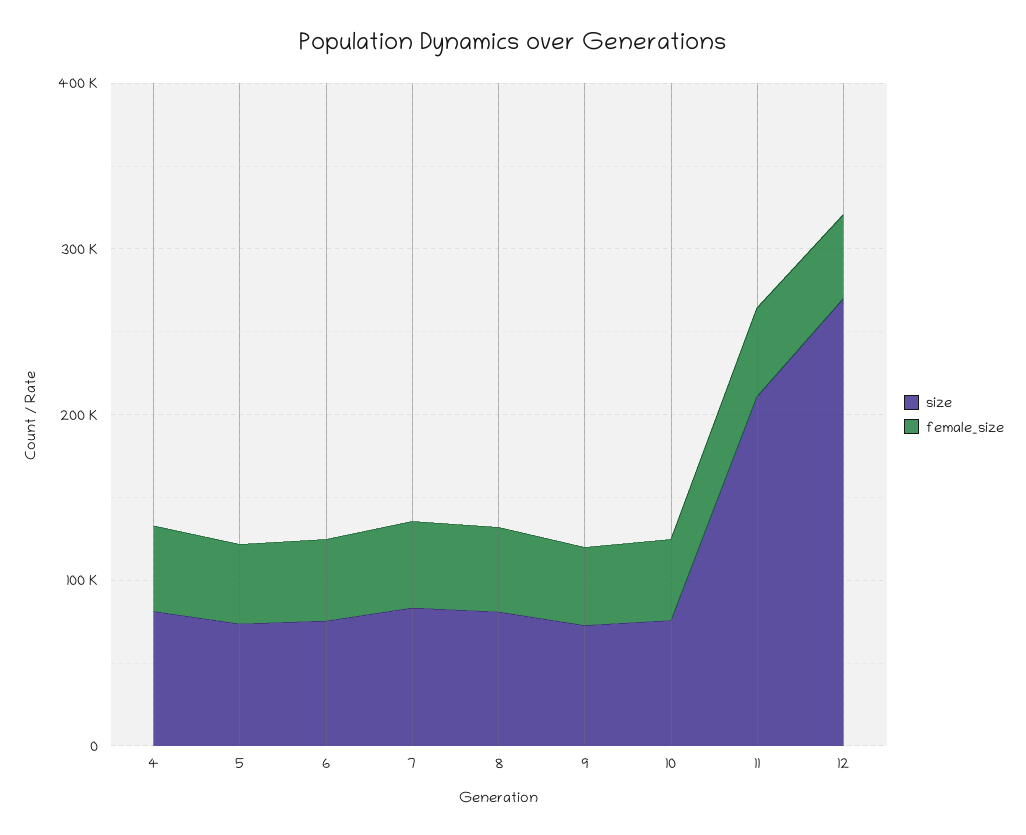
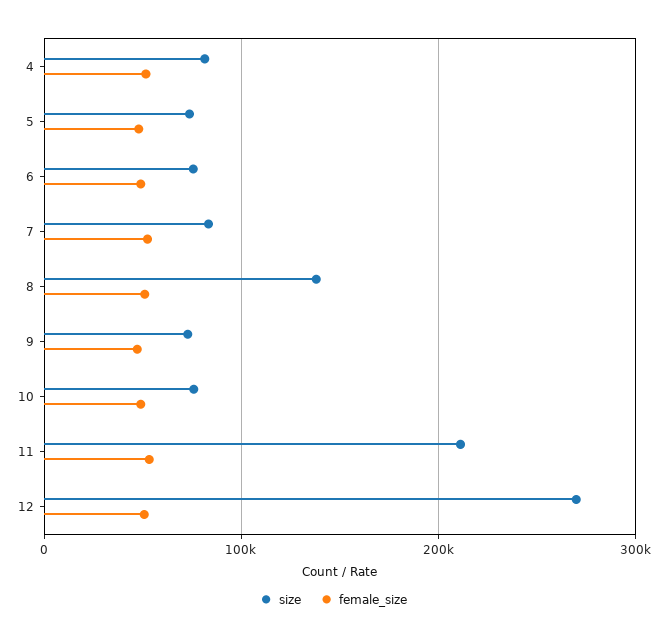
  {
    "size": {
      "4": 80000,
      "5": 70000,
      "6": 80000,
      "7": 80000,
-     "8": 80000,
+     "8": 140000,
      "9": 70000,
      "10": 80000,
      "11": 210000,
      "12": 270000
    },
    "female_size": {
      "4": 50000,
      "5": 50000,
      "6": 50000,
      "7": 50000,
      "8": 50000,
      "9": 50000,
      "10": 50000,
      "11": 50000,
      "12": 50000
    }
  }

